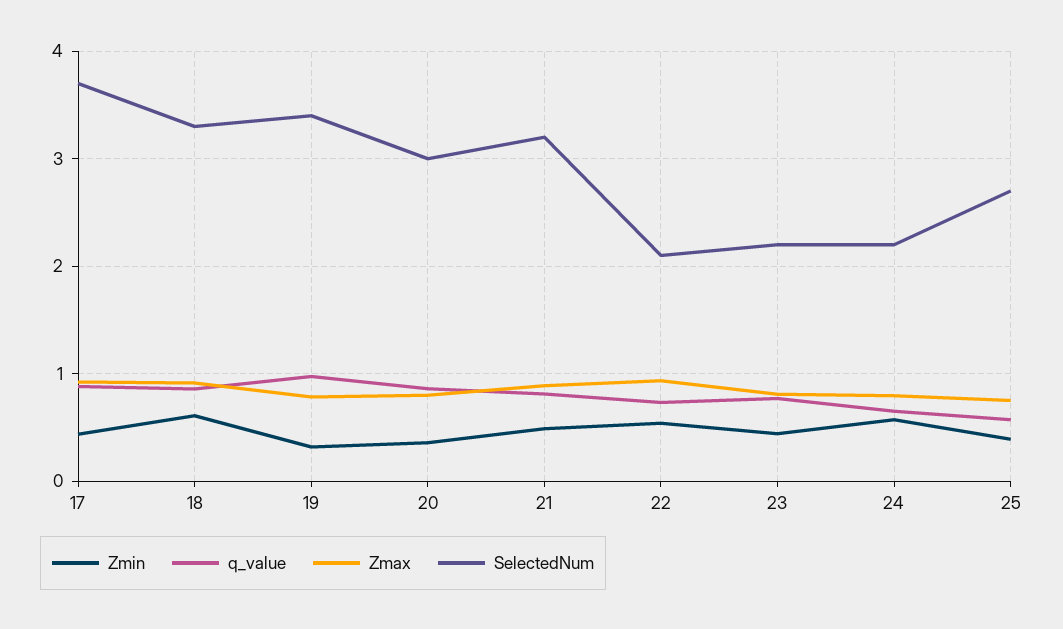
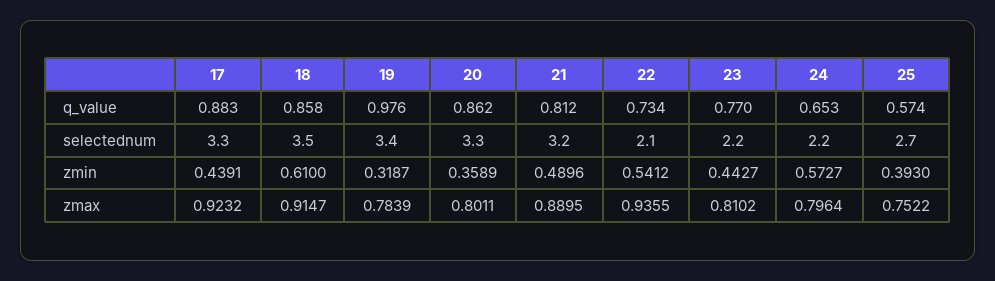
  {
    "Zmin": {
      "17": 0.4391,
      "18": 0.61,
      "19": 0.3187,
      "20": 0.3589,
      "21": 0.4896,
      "22": 0.5412,
      "23": 0.4427,
      "24": 0.5727,
      "25": 0.393
    },
    "q_value": {
      "17": 0.883,
      "18": 0.858,
      "19": 0.976,
      "20": 0.862,
      "21": 0.812,
      "22": 0.734,
      "23": 0.77,
      "24": 0.653,
      "25": 0.574
    },
    "Zmax": {
      "17": 0.9232,
      "18": 0.9147,
      "19": 0.7839,
      "20": 0.8011,
      "21": 0.8895,
      "22": 0.9355,
      "23": 0.8102,
      "24": 0.7964,
      "25": 0.7522
    },
    "SelectedNum": {
-     "17": 3.7,
+     "17": 3.3,
-     "18": 3.3,
+     "18": 3.5,
      "19": 3.4,
-     "20": 3,
+     "20": 3.3,
      "21": 3.2,
      "22": 2.1,
      "23": 2.2,
      "24": 2.2,
      "25": 2.7
    }
  }

